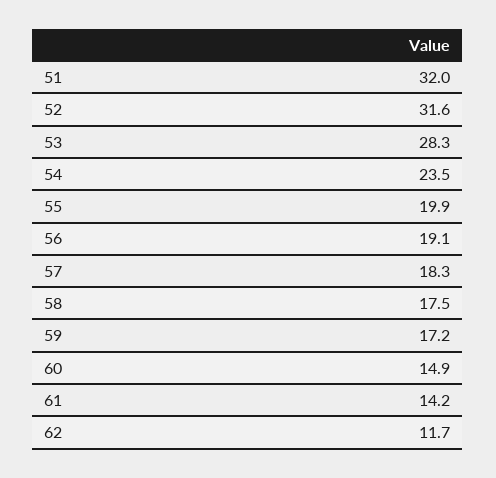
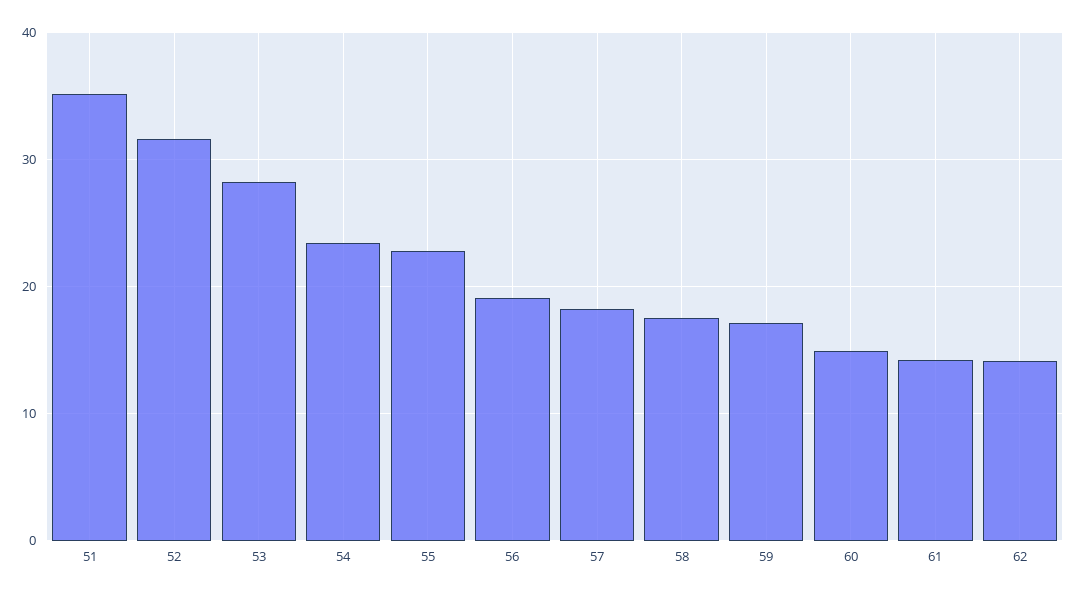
  {
-   "51": 32,
+   "51": 35,
    "52": 31.6,
    "53": 28.3,
    "54": 23.5,
-   "55": 19.9,
+   "55": 23,
    "56": 19.1,
    "57": 18.3,
    "58": 17.5,
    "59": 17.2,
    "60": 14.9,
    "61": 14.2,
-   "62": 11.7
+   "62": 14
  }

